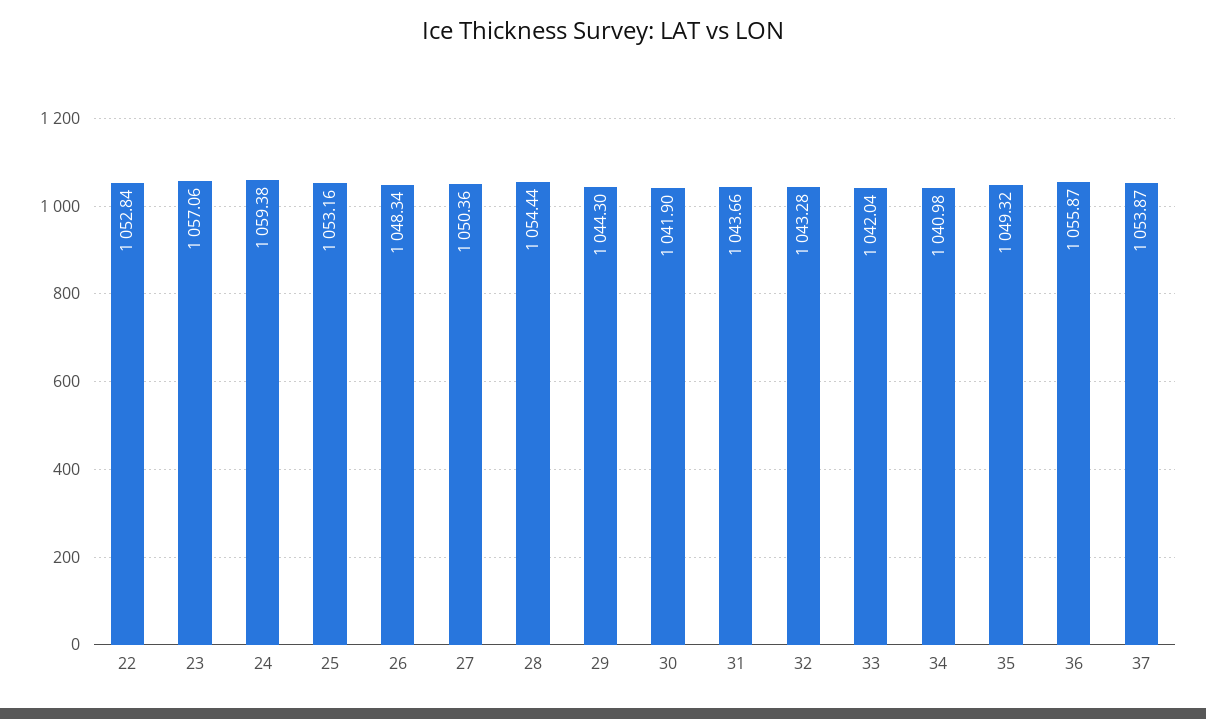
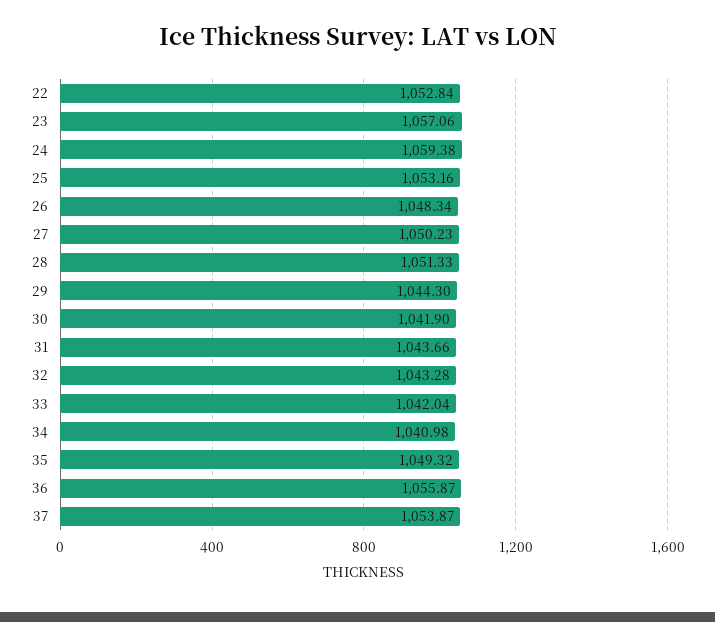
  {
    "22": 1052.84,
    "23": 1057.06,
    "24": 1059.38,
    "25": 1053.16,
    "26": 1048.34,
-   "27": 1050.36,
+   "27": 1050.23,
-   "28": 1054.44,
+   "28": 1051.33,
    "29": 1044.3,
    "30": 1041.9,
    "31": 1043.66,
    "32": 1043.28,
    "33": 1042.04,
    "34": 1040.98,
    "35": 1049.32,
    "36": 1055.87,
    "37": 1053.87
  }

